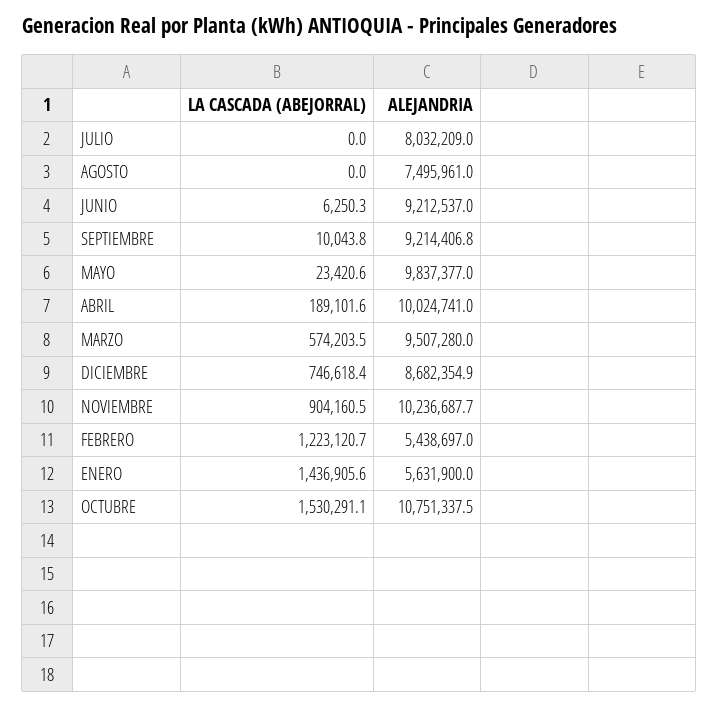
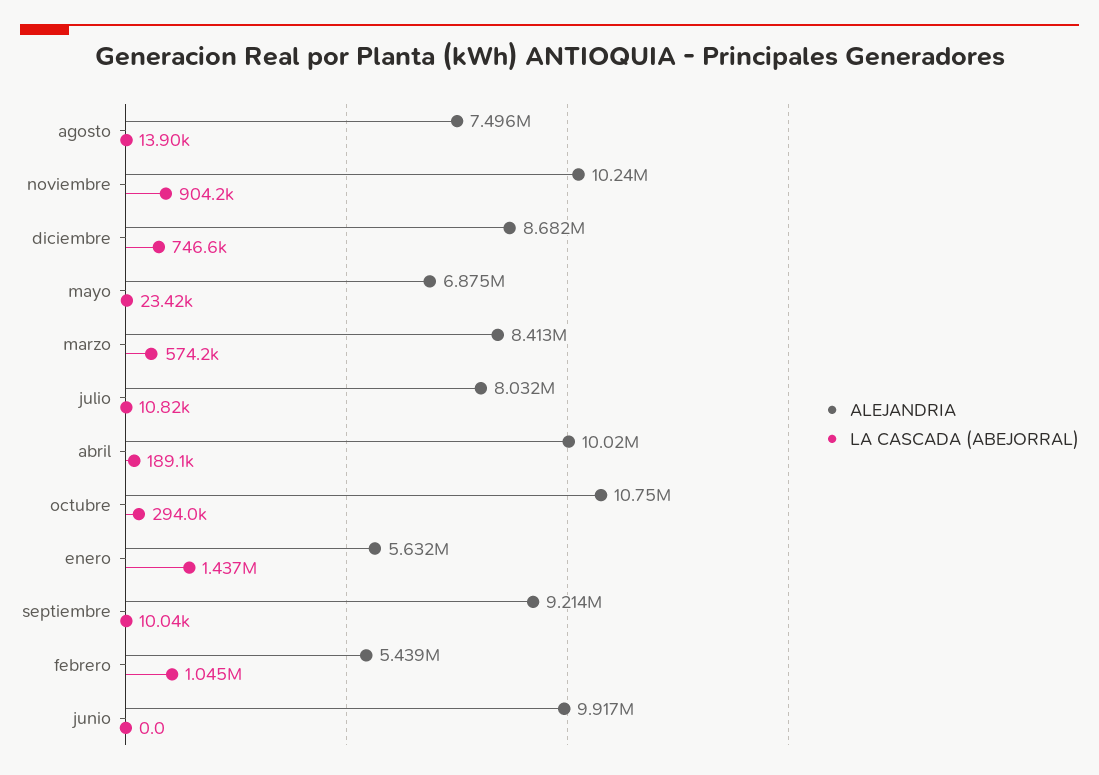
  {
    "LA CASCADA (ABEJORRAL)": {
-     "JULIO": 0,
+     "JULIO": 10820,
-     "AGOSTO": 0,
+     "AGOSTO": 13900,
-     "JUNIO": 6250.3,
+     "JUNIO": 0,
      "SEPTIEMBRE": 10043.8,
      "MAYO": 23420.6,
      "ABRIL": 189101.6,
      "MARZO": 574203.5,
      "DICIEMBRE": 746618.4,
      "NOVIEMBRE": 904160.5,
-     "FEBRERO": 1223120.7,
+     "FEBRERO": 1045000,
      "ENERO": 1436905.6,
-     "OCTUBRE": 1530291.1
+     "OCTUBRE": 294000
    },
    "ALEJANDRIA": {
      "JULIO": 8032209,
      "AGOSTO": 7495961,
-     "JUNIO": 9212537,
+     "JUNIO": 9917000,
      "SEPTIEMBRE": 9214406.8,
-     "MAYO": 9837377,
+     "MAYO": 6875000,
      "ABRIL": 10024741,
-     "MARZO": 9507280,
+     "MARZO": 8413000,
      "DICIEMBRE": 8682354.9,
      "NOVIEMBRE": 10236687.7,
      "FEBRERO": 5438697,
      "ENERO": 5631900,
      "OCTUBRE": 10751337.5
    }
  }

